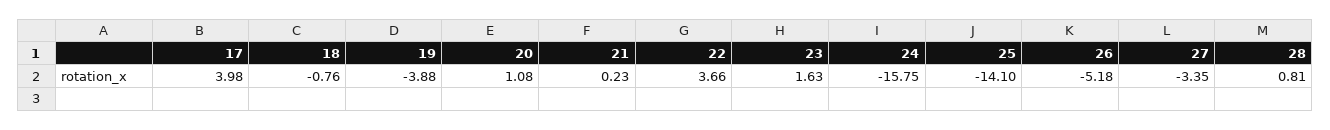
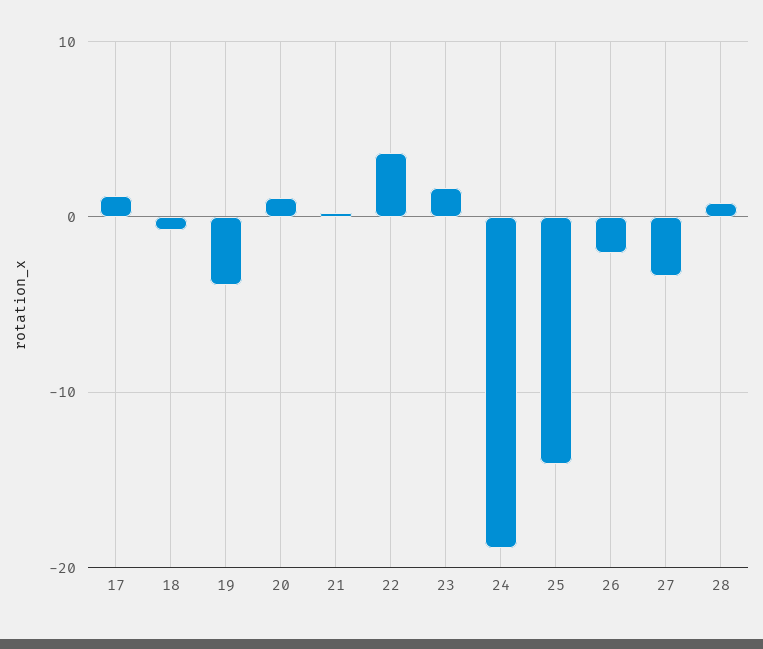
  {
-   "17": 3.98,
+   "17": 1,
    "18": -0.76,
    "19": -3.88,
    "20": 1.08,
    "21": 0.23,
    "22": 3.66,
    "23": 1.63,
-   "24": -15.75,
+   "24": -19,
    "25": -14.1,
-   "26": -5.18,
+   "26": -2,
    "27": -3.35,
    "28": 0.81
  }

